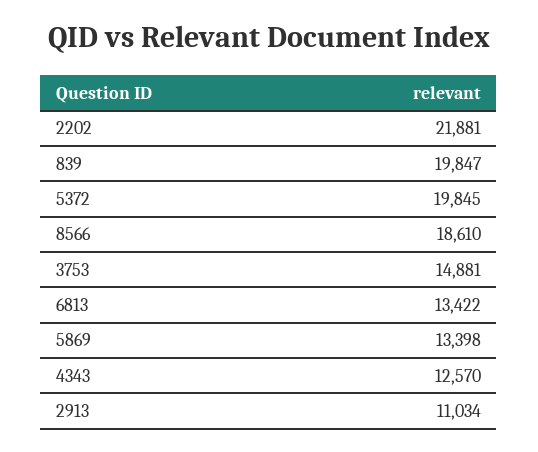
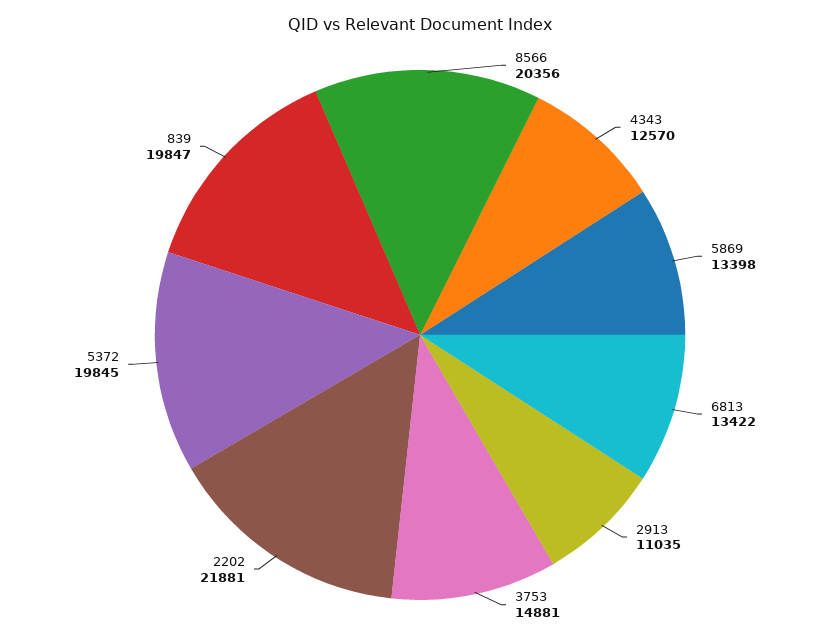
  {
    "2202": 21881,
    "839": 19847,
    "5372": 19845,
-   "8566": 18610,
+   "8566": 20356,
    "3753": 14881,
    "6813": 13422,
    "5869": 13398,
    "4343": 12570,
-   "2913": 11034
+   "2913": 11035
  }

